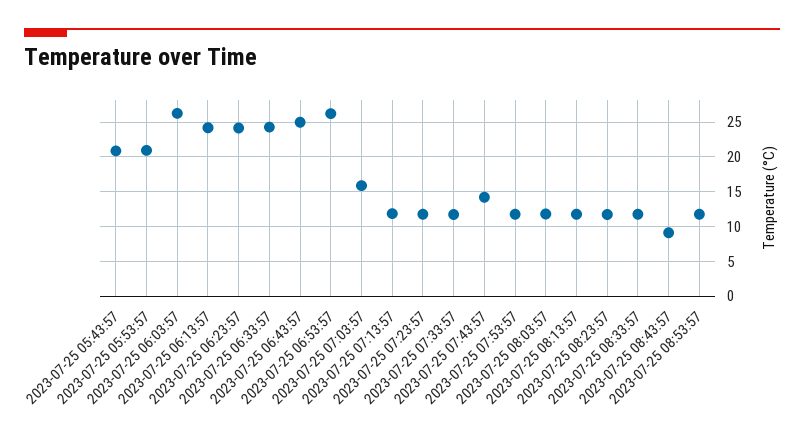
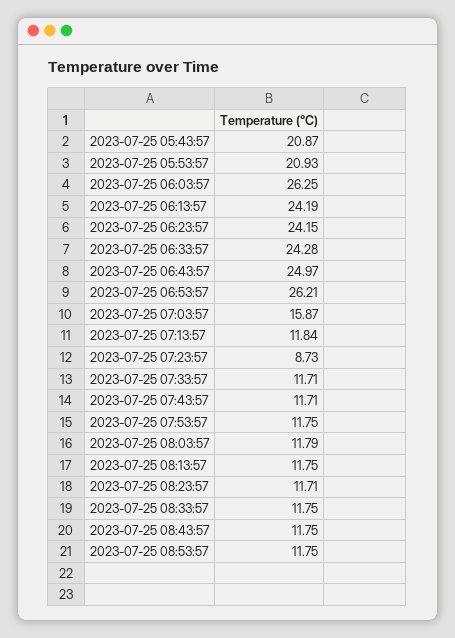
  {
    "2023-07-25 05:43:57": 20.87,
    "2023-07-25 05:53:57": 20.93,
    "2023-07-25 06:03:57": 26.25,
    "2023-07-25 06:13:57": 24.19,
    "2023-07-25 06:23:57": 24.15,
    "2023-07-25 06:33:57": 24.28,
    "2023-07-25 06:43:57": 24.97,
    "2023-07-25 06:53:57": 26.21,
    "2023-07-25 07:03:57": 15.87,
    "2023-07-25 07:13:57": 11.84,
-   "2023-07-25 07:23:57": 12,
+   "2023-07-25 07:23:57": 8.73,
    "2023-07-25 07:33:57": 11.71,
-   "2023-07-25 07:43:57": 14,
+   "2023-07-25 07:43:57": 11.71,
    "2023-07-25 07:53:57": 11.75,
    "2023-07-25 08:03:57": 11.79,
    "2023-07-25 08:13:57": 11.75,
    "2023-07-25 08:23:57": 11.71,
    "2023-07-25 08:33:57": 11.75,
-   "2023-07-25 08:43:57": 9,
+   "2023-07-25 08:43:57": 11.75,
    "2023-07-25 08:53:57": 11.75
  }

